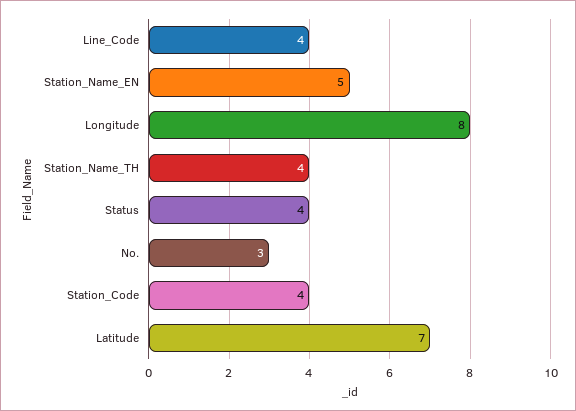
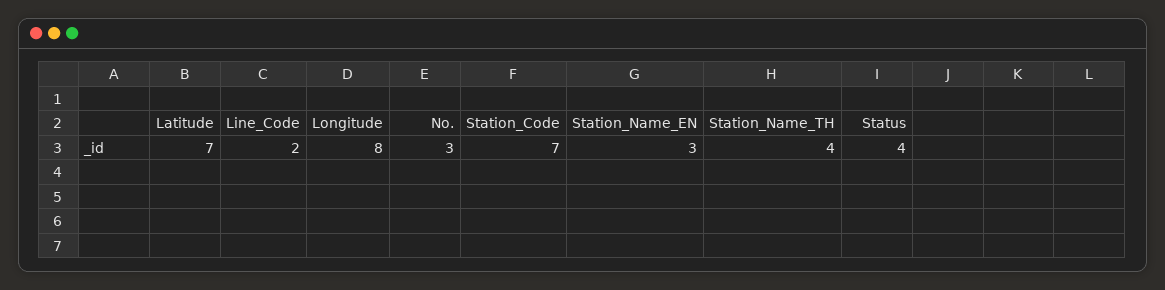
  {
-   "Line_Code": 4,
+   "Line_Code": 2,
-   "Station_Name_EN": 5,
+   "Station_Name_EN": 3,
    "Longitude": 8,
    "Station_Name_TH": 4,
    "Status": 4,
    "No.": 3,
-   "Station_Code": 4,
+   "Station_Code": 7,
    "Latitude": 7
  }

